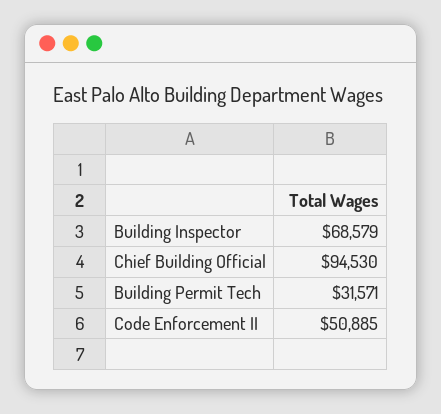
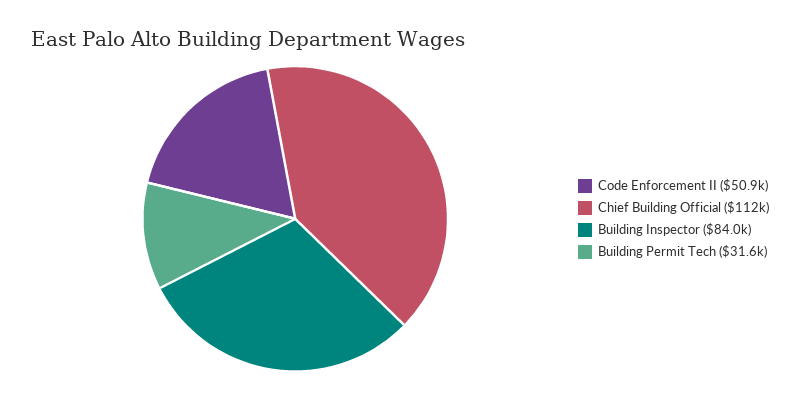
  {
-   "Building Inspector": 68579,
+   "Building Inspector": 84000,
-   "Chief Building Official": 94530,
+   "Chief Building Official": 112000,
    "Building Permit Tech": 31571,
    "Code Enforcement II": 50885
  }

